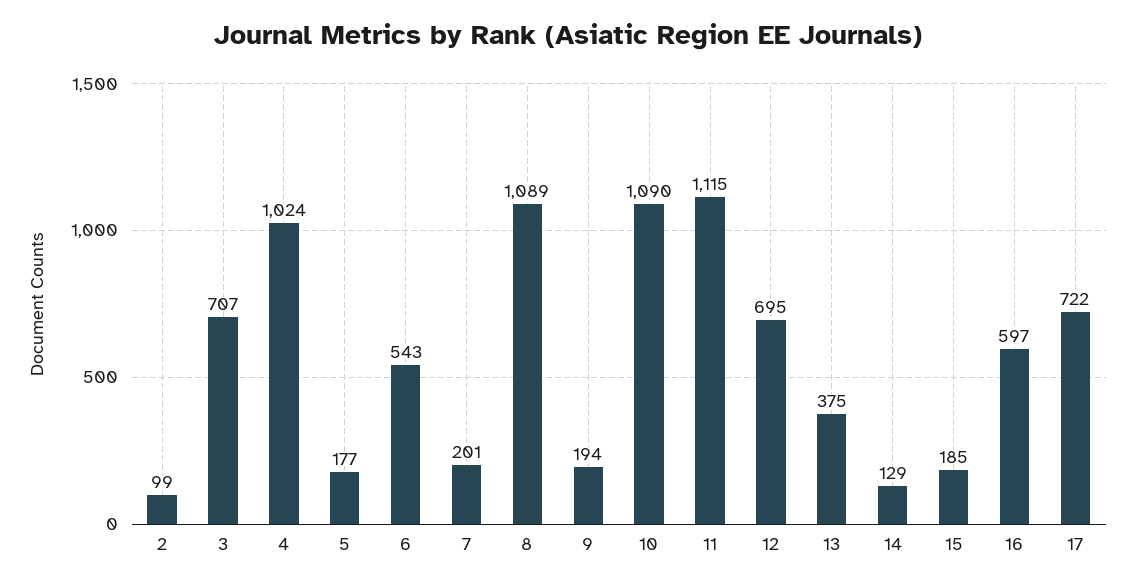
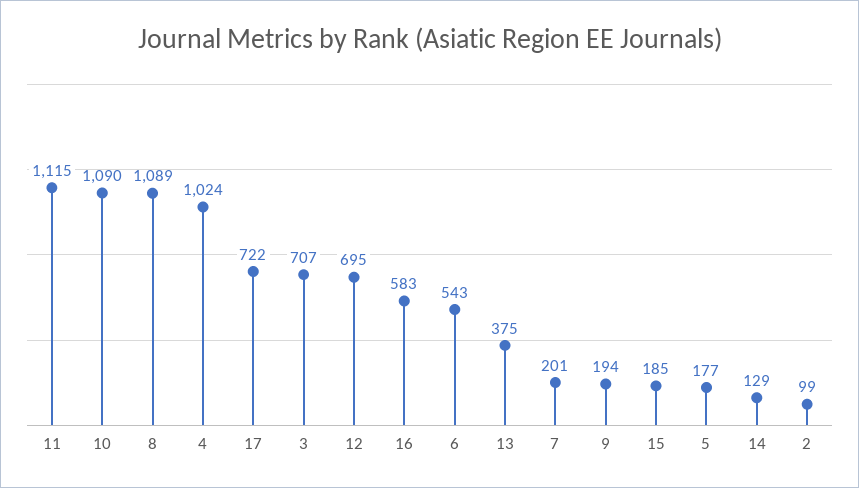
  {
    "2": 99,
    "3": 707,
    "4": 1024,
    "5": 177,
    "6": 543,
    "7": 201,
    "8": 1089,
    "9": 194,
    "10": 1090,
    "11": 1115,
    "12": 695,
    "13": 375,
    "14": 129,
    "15": 185,
-   "16": 597,
+   "16": 583,
    "17": 722
  }

